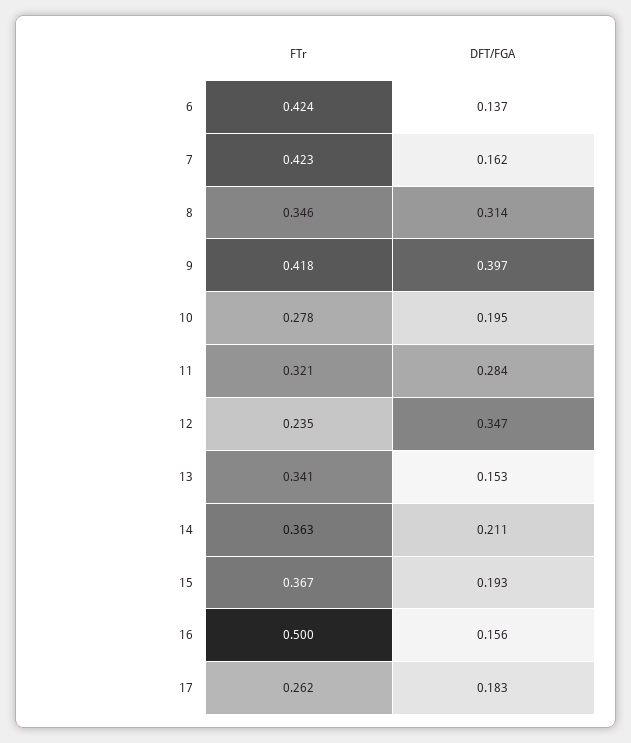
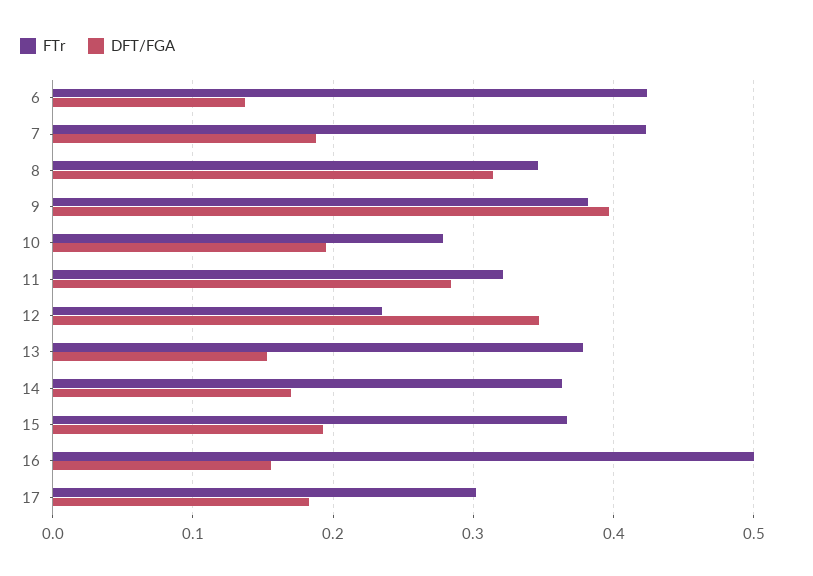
  {
    "FTr": {
      "6": 0.424,
      "7": 0.423,
      "8": 0.346,
-     "9": 0.418,
+     "9": 0.38,
      "10": 0.278,
      "11": 0.321,
      "12": 0.235,
-     "13": 0.341,
+     "13": 0.38,
      "14": 0.363,
      "15": 0.367,
      "16": 0.5,
-     "17": 0.262
+     "17": 0.3
    },
    "DFT/FGA": {
      "6": 0.137,
-     "7": 0.162,
+     "7": 0.19,
      "8": 0.314,
      "9": 0.397,
      "10": 0.195,
      "11": 0.284,
      "12": 0.347,
      "13": 0.153,
-     "14": 0.211,
+     "14": 0.17,
      "15": 0.193,
      "16": 0.156,
      "17": 0.183
    }
  }

